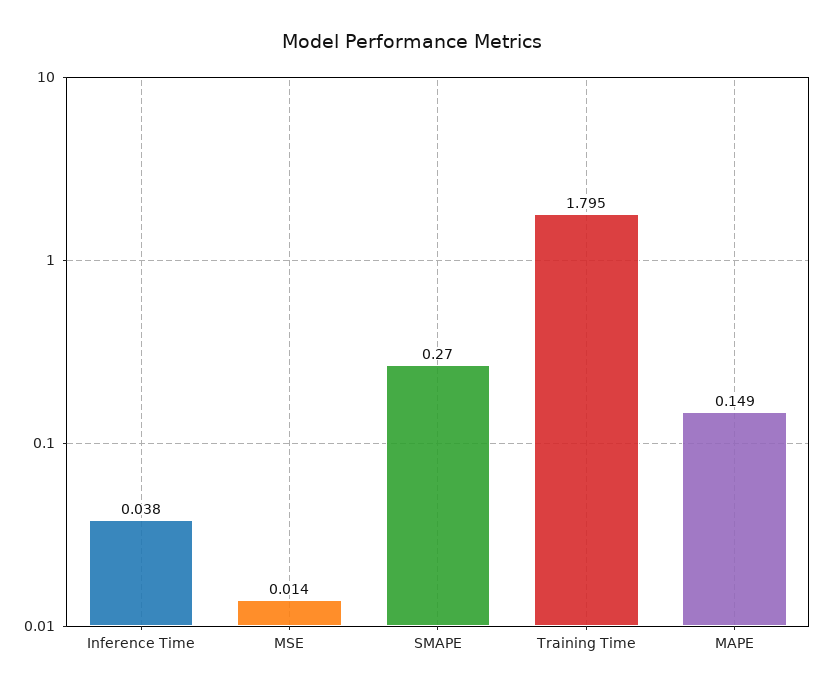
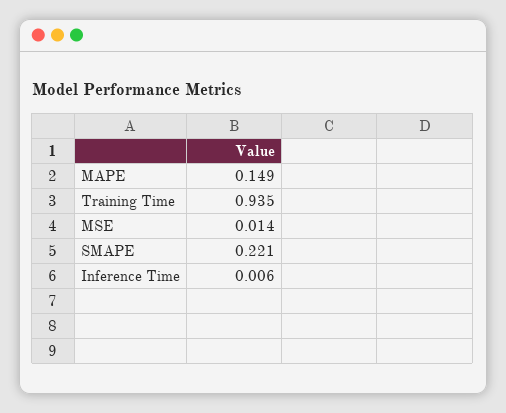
  {
-   "Inference Time": 0.038,
+   "Inference Time": 0.006,
    "MSE": 0.014,
-   "SMAPE": 0.27,
+   "SMAPE": 0.221,
-   "Training Time": 1.795,
+   "Training Time": 0.935,
    "MAPE": 0.149
  }

